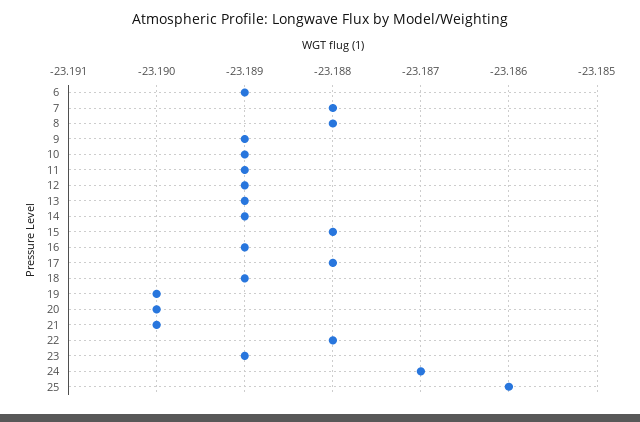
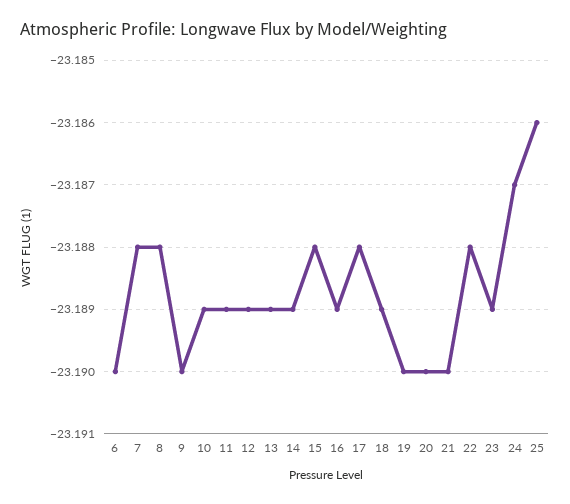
  {
-   "6": -23.189,
+   "6": -23.19,
    "7": -23.188,
    "8": -23.188,
-   "9": -23.189,
+   "9": -23.19,
    "10": -23.189,
    "11": -23.189,
    "12": -23.189,
    "13": -23.189,
    "14": -23.189,
    "15": -23.188,
    "16": -23.189,
    "17": -23.188,
    "18": -23.189,
    "19": -23.19,
    "20": -23.19,
    "21": -23.19,
    "22": -23.188,
    "23": -23.189,
    "24": -23.187,
    "25": -23.186
  }

